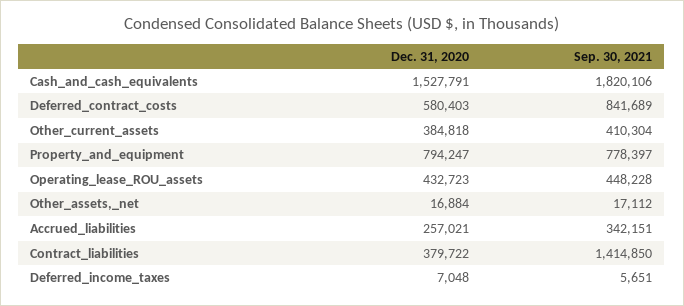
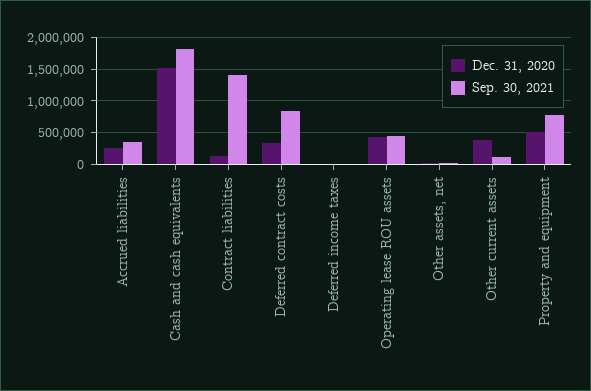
  {
    "Dec. 31, 2020": {
      "Cash_and_cash_equivalents": 1527791,
-     "Deferred_contract_costs": 580403,
+     "Deferred_contract_costs": 300000,
      "Other_current_assets": 384818,
-     "Property_and_equipment": 794247,
+     "Property_and_equipment": 500000,
      "Operating_lease_ROU_assets": 432723,
      "Other_assets,_net": 16884,
      "Accrued_liabilities": 257021,
-     "Contract_liabilities": 379722,
+     "Contract_liabilities": 100000,
      "Deferred_income_taxes": 7048
    },
    "Sep. 30, 2021": {
      "Cash_and_cash_equivalents": 1820106,
      "Deferred_contract_costs": 841689,
-     "Other_current_assets": 410304,
+     "Other_current_assets": 100000,
      "Property_and_equipment": 778397,
      "Operating_lease_ROU_assets": 448228,
      "Other_assets,_net": 17112,
      "Accrued_liabilities": 342151,
      "Contract_liabilities": 1414850,
      "Deferred_income_taxes": 5651
    }
  }

